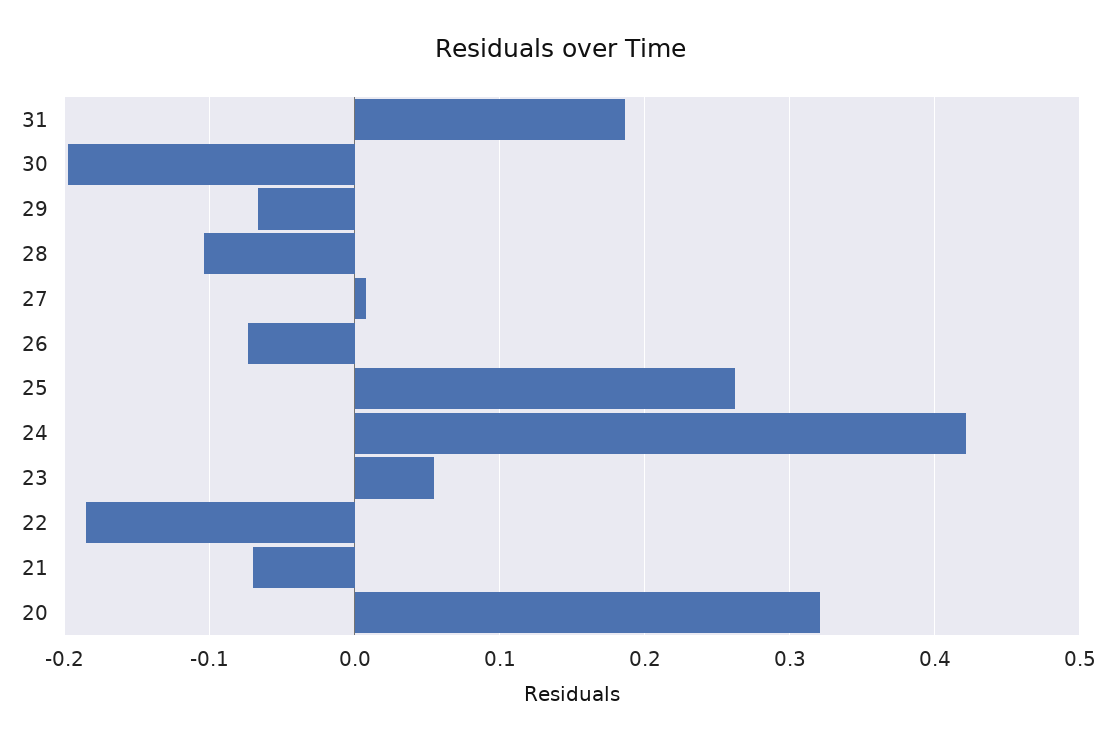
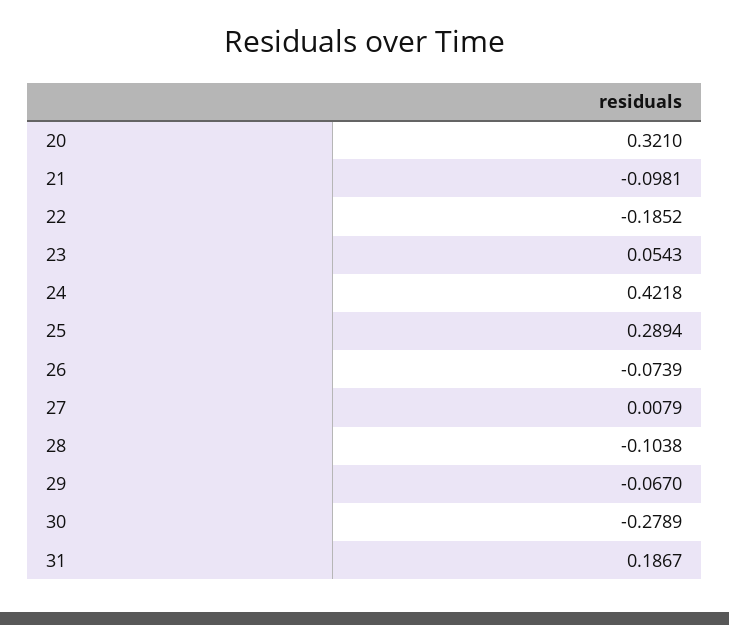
  {
    "31": 0.1867,
-   "30": -0.2,
+   "30": -0.2789,
    "29": -0.067,
    "28": -0.1038,
    "27": 0.0079,
    "26": -0.0739,
-   "25": 0.26,
+   "25": 0.2894,
    "24": 0.4218,
    "23": 0.0543,
    "22": -0.1852,
-   "21": -0.07,
+   "21": -0.0981,
    "20": 0.321
  }

